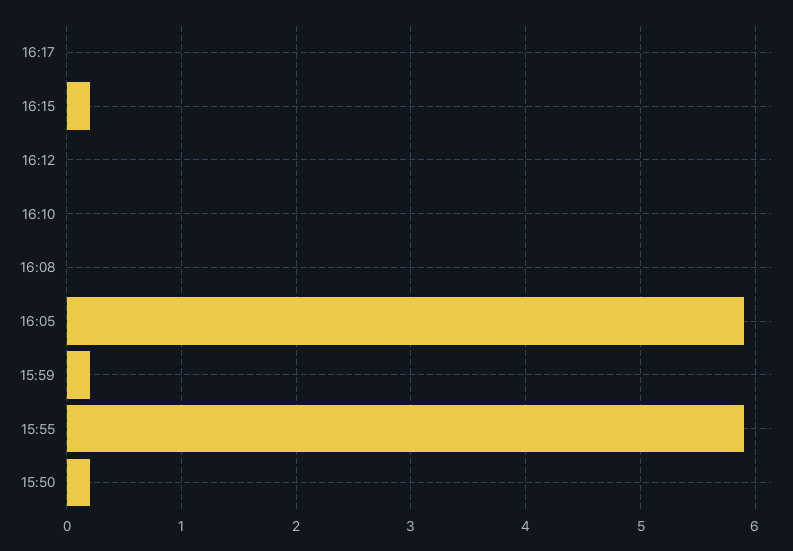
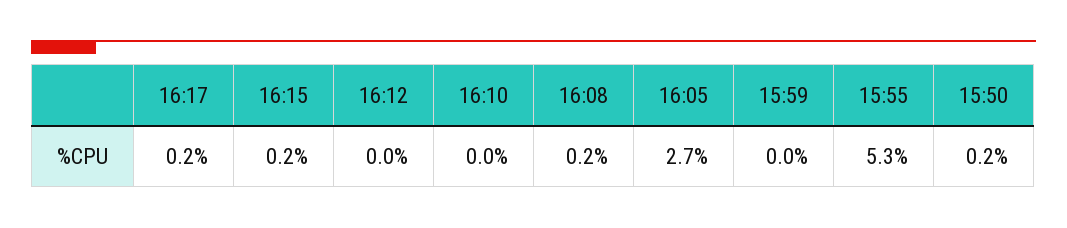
  {
-   "16:17": 0,
+   "16:17": 0.2,
    "16:15": 0.2,
    "16:12": 0,
    "16:10": 0,
-   "16:08": 0,
+   "16:08": 0.2,
-   "16:05": 5.9,
+   "16:05": 2.7,
-   "15:59": 0.2,
+   "15:59": 0,
-   "15:55": 5.9,
+   "15:55": 5.3,
    "15:50": 0.2
  }

